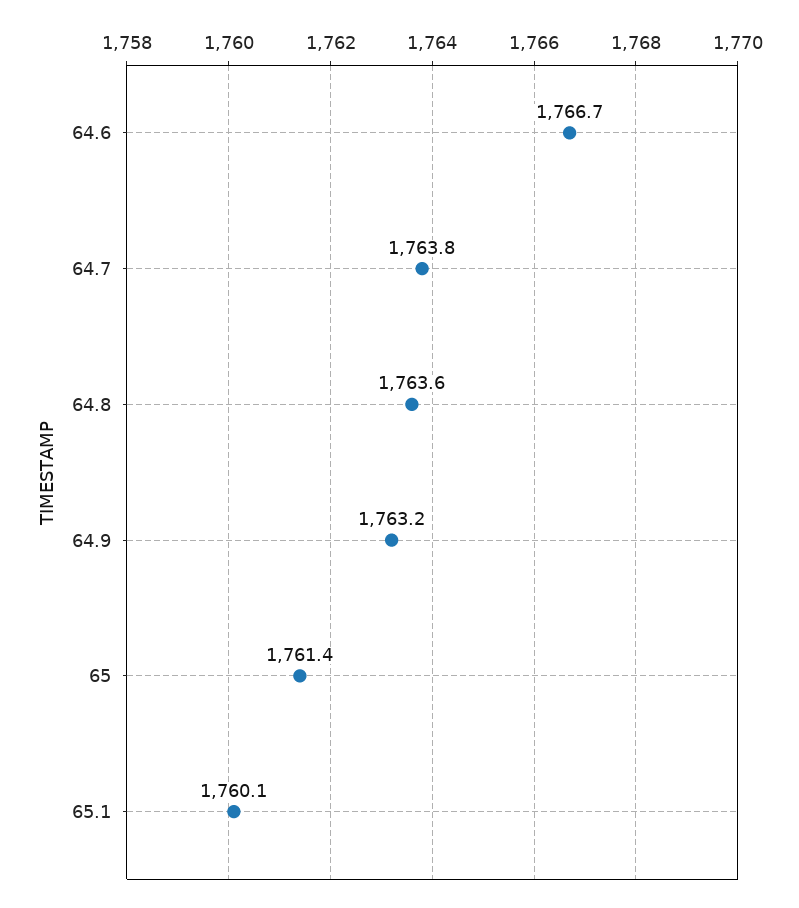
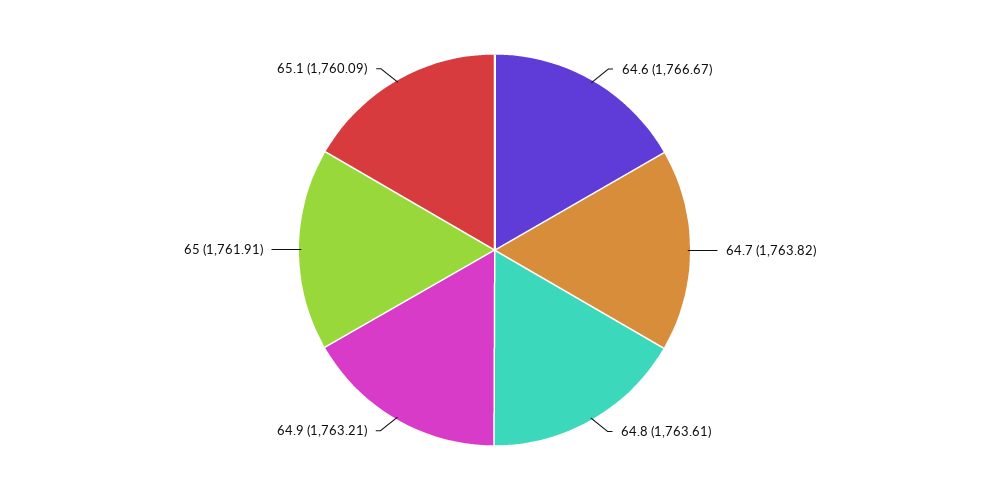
  {
    "64.6": 1766.67,
    "64.7": 1763.82,
    "64.8": 1763.61,
    "64.9": 1763.21,
-   "65": 1761.4,
+   "65": 1761.91,
    "65.1": 1760.09
  }

